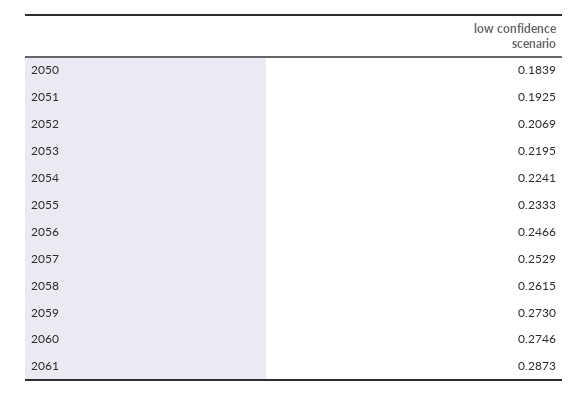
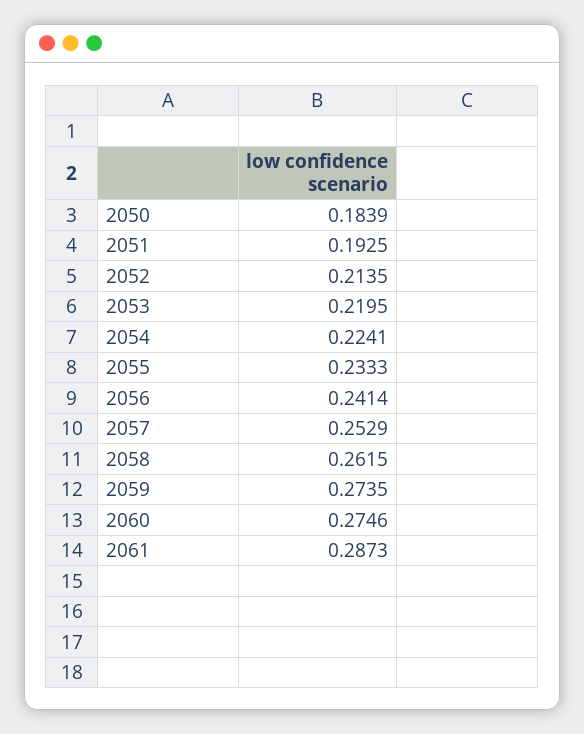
  {
    "2050": 0.1839,
    "2051": 0.1925,
-   "2052": 0.2069,
+   "2052": 0.2135,
    "2053": 0.2195,
    "2054": 0.2241,
    "2055": 0.2333,
-   "2056": 0.2466,
+   "2056": 0.2414,
    "2057": 0.2529,
    "2058": 0.2615,
-   "2059": 0.273,
+   "2059": 0.2735,
    "2060": 0.2746,
    "2061": 0.2873
  }

